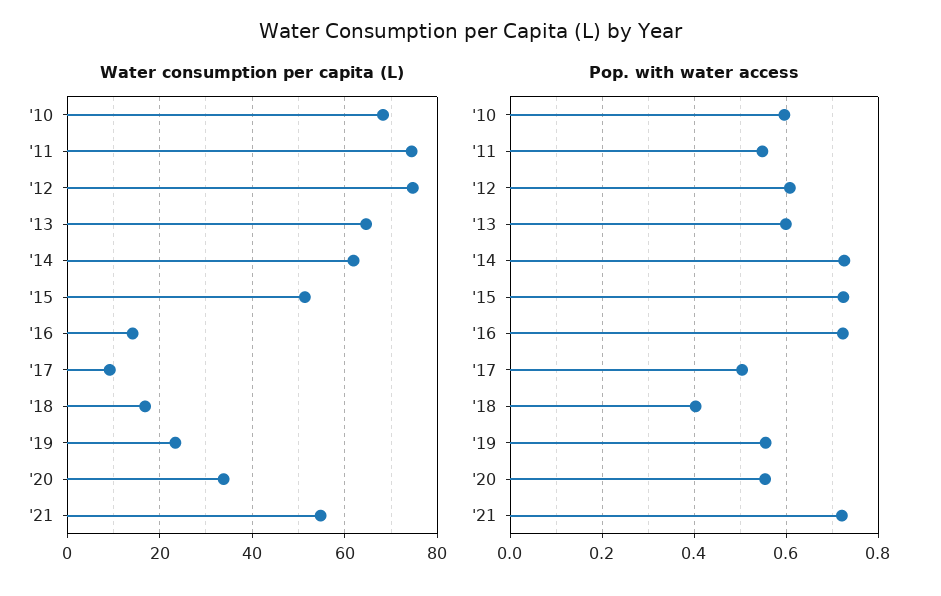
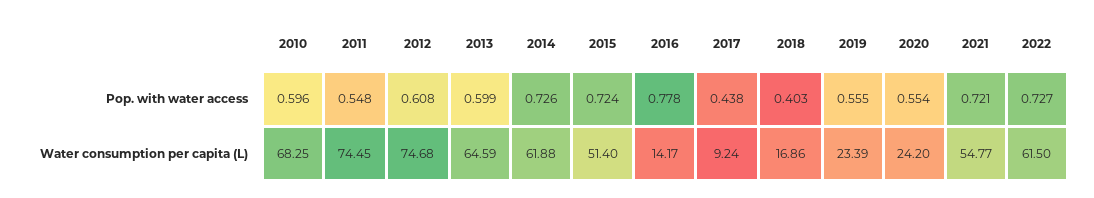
  {
    "Water consumption per capita (L)": {
      "'10": 68.25,
      "'11": 74.45,
      "'12": 74.68,
      "'13": 64.59,
      "'14": 61.88,
      "'15": 51.4,
      "'16": 14.17,
      "'17": 9.24,
      "'18": 16.86,
      "'19": 23.39,
-     "'20": 34,
+     "'20": 24.2,
-     "'21": 54.77
+     "'21": 54.77,
+     "2022": 61.5
    },
    "Pop. with water access": {
      "'10": 0.596,
      "'11": 0.548,
      "'12": 0.608,
      "'13": 0.599,
      "'14": 0.726,
      "'15": 0.724,
-     "'16": 0.72,
+     "'16": 0.778,
-     "'17": 0.5,
+     "'17": 0.438,
      "'18": 0.403,
      "'19": 0.555,
      "'20": 0.554,
-     "'21": 0.721
+     "'21": 0.721,
+     "2022": 0.727
    }
  }

